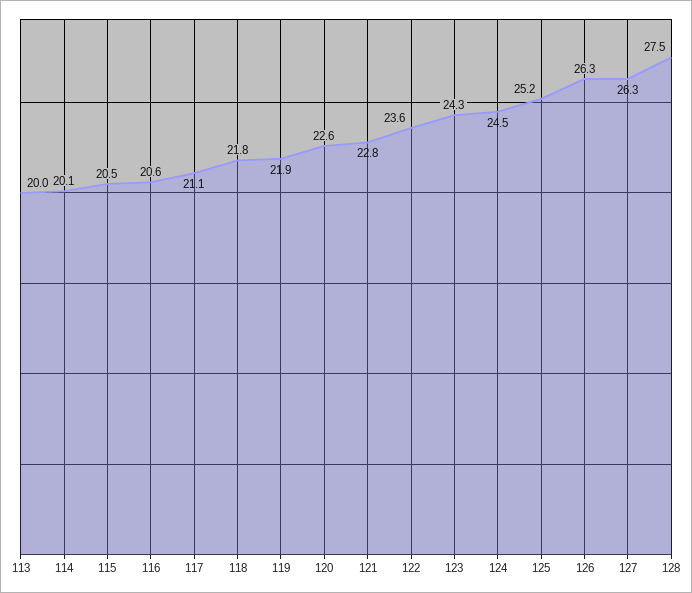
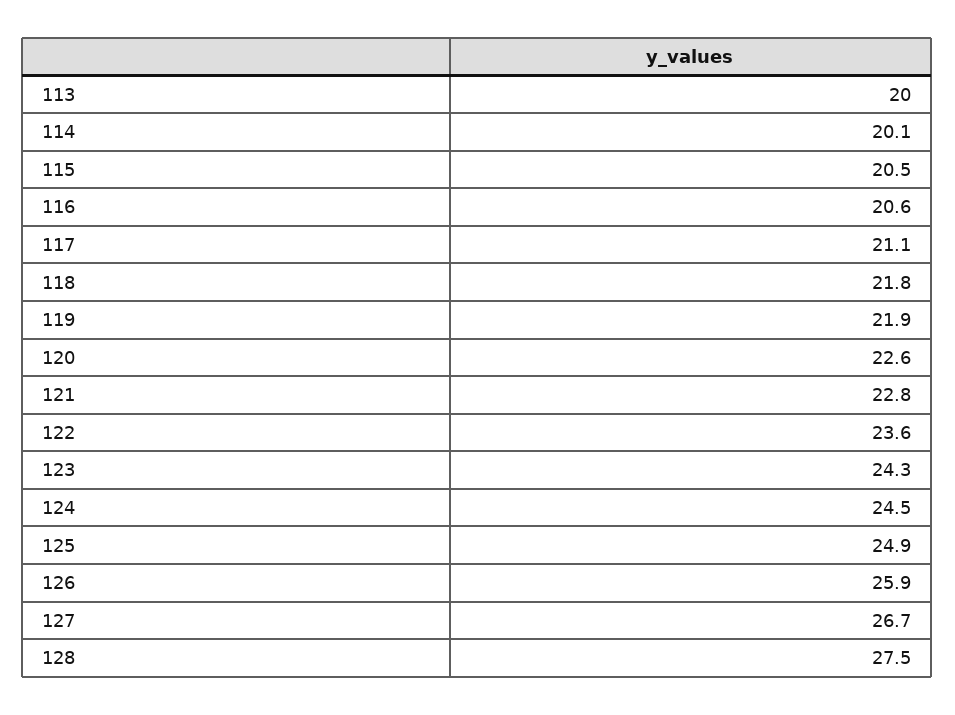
  {
    "113": 20,
    "114": 20.1,
    "115": 20.5,
    "116": 20.6,
    "117": 21.1,
    "118": 21.8,
    "119": 21.9,
    "120": 22.6,
    "121": 22.8,
    "122": 23.6,
    "123": 24.3,
    "124": 24.5,
-   "125": 25.2,
+   "125": 24.9,
-   "126": 26.3,
+   "126": 25.9,
-   "127": 26.3,
+   "127": 26.7,
    "128": 27.5
  }

